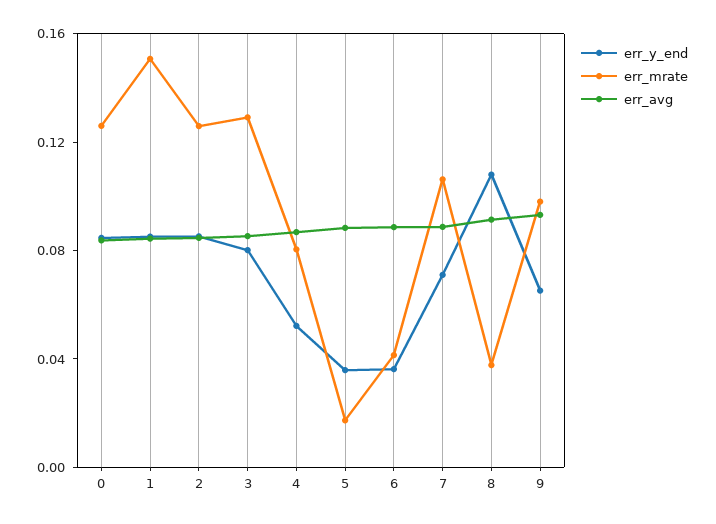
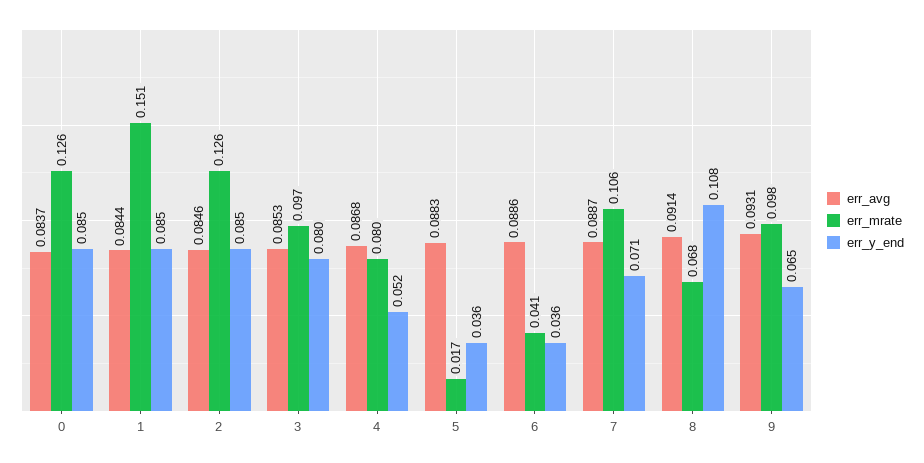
  {
    "err_y_end": {
      "0": 0.085,
      "1": 0.085,
      "2": 0.085,
      "3": 0.08,
      "4": 0.052,
      "5": 0.036,
      "6": 0.036,
      "7": 0.071,
      "8": 0.108,
      "9": 0.065
    },
    "err_mrate": {
      "0": 0.126,
      "1": 0.151,
      "2": 0.126,
-     "3": 0.13,
+     "3": 0.097,
      "4": 0.08,
      "5": 0.017,
      "6": 0.041,
      "7": 0.106,
-     "8": 0.04,
+     "8": 0.068,
      "9": 0.098
    },
    "err_avg": {
      "0": 0.0837,
      "1": 0.0844,
      "2": 0.0846,
      "3": 0.0853,
      "4": 0.0868,
      "5": 0.0883,
      "6": 0.0886,
      "7": 0.0887,
      "8": 0.0914,
      "9": 0.0931
    }
  }

